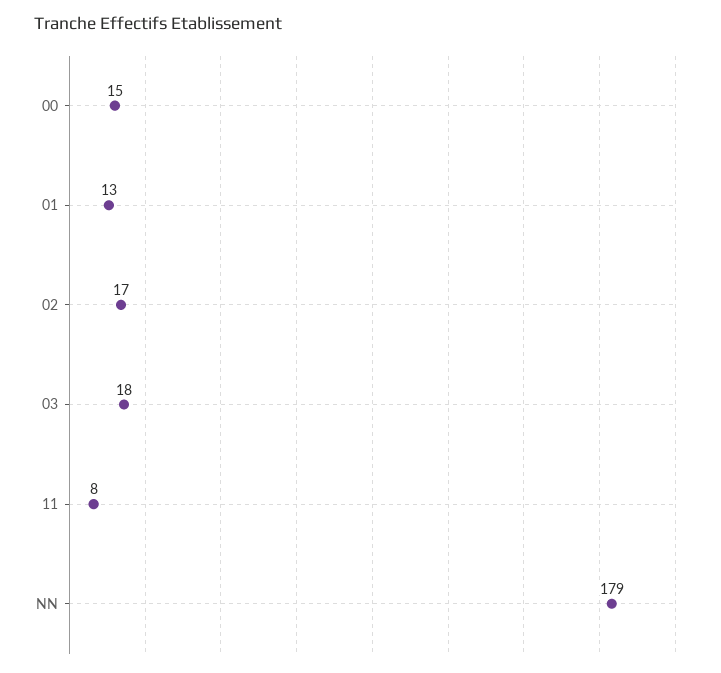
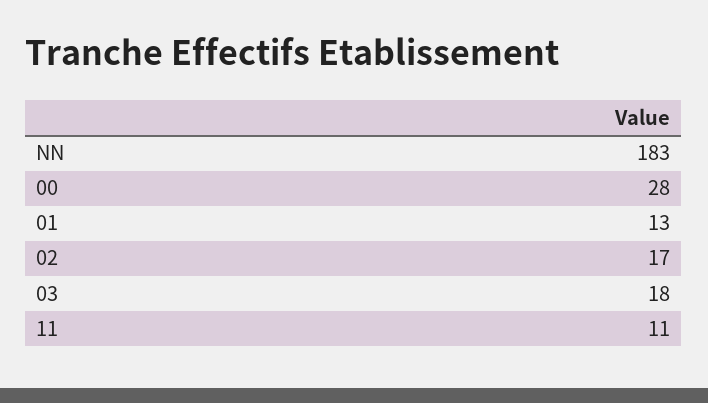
  {
-   "00": 15,
+   "00": 28,
    "01": 13,
    "02": 17,
    "03": 18,
-   "11": 8,
+   "11": 11,
-   "NN": 179
+   "NN": 183
  }

